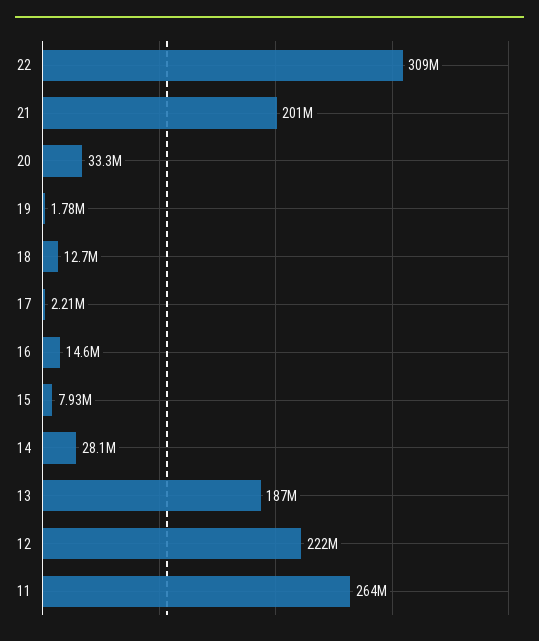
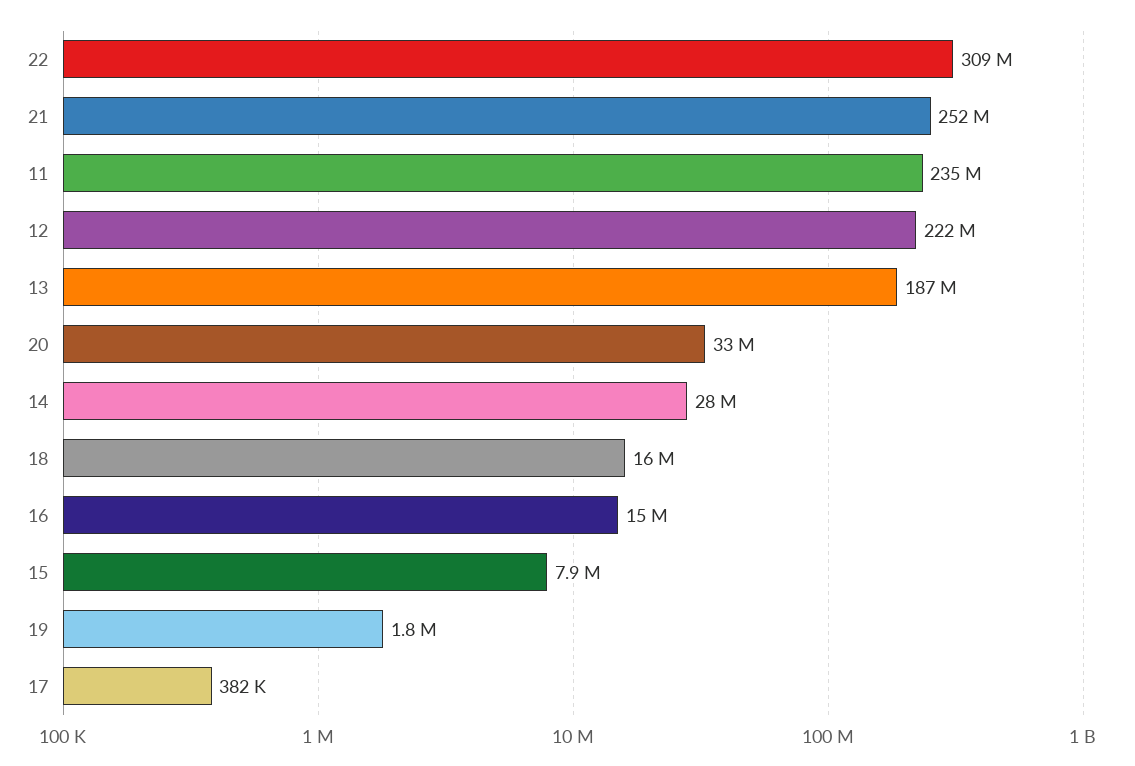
  {
    "22": 309000000,
-   "21": 201000000,
+   "21": 252000000,
    "20": 33300000,
    "19": 1780000,
-   "18": 12700000,
+   "18": 16000000,
-   "17": 2210000,
+   "17": 382000,
    "16": 14600000,
    "15": 7930000,
    "14": 28100000,
    "13": 187000000,
    "12": 222000000,
-   "11": 264000000
+   "11": 235000000
  }

